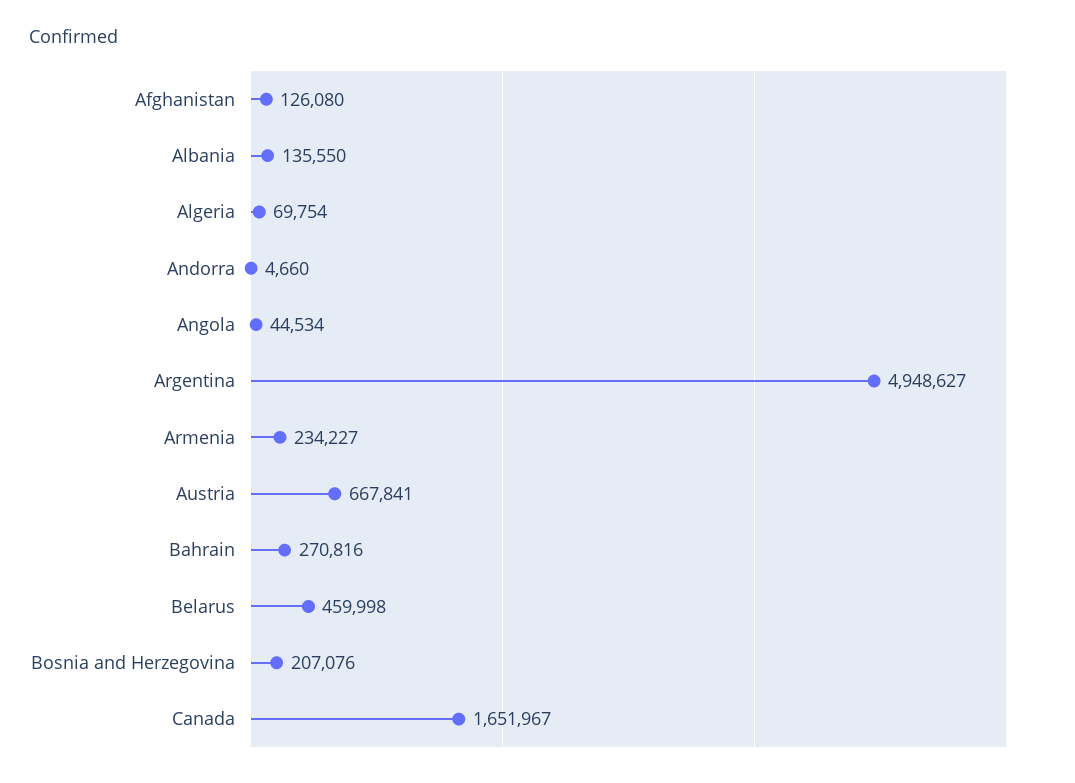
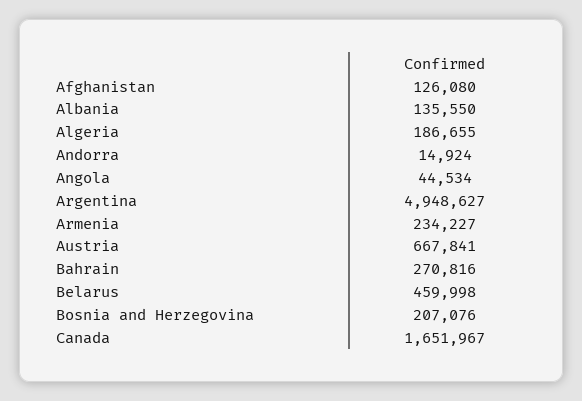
  {
    "Afghanistan": 126080,
    "Albania": 135550,
-   "Algeria": 69754,
+   "Algeria": 186655,
-   "Andorra": 4660,
+   "Andorra": 14924,
    "Angola": 44534,
    "Argentina": 4948627,
    "Armenia": 234227,
    "Austria": 667841,
    "Bahrain": 270816,
    "Belarus": 459998,
    "Bosnia and Herzegovina": 207076,
    "Canada": 1651967
  }

